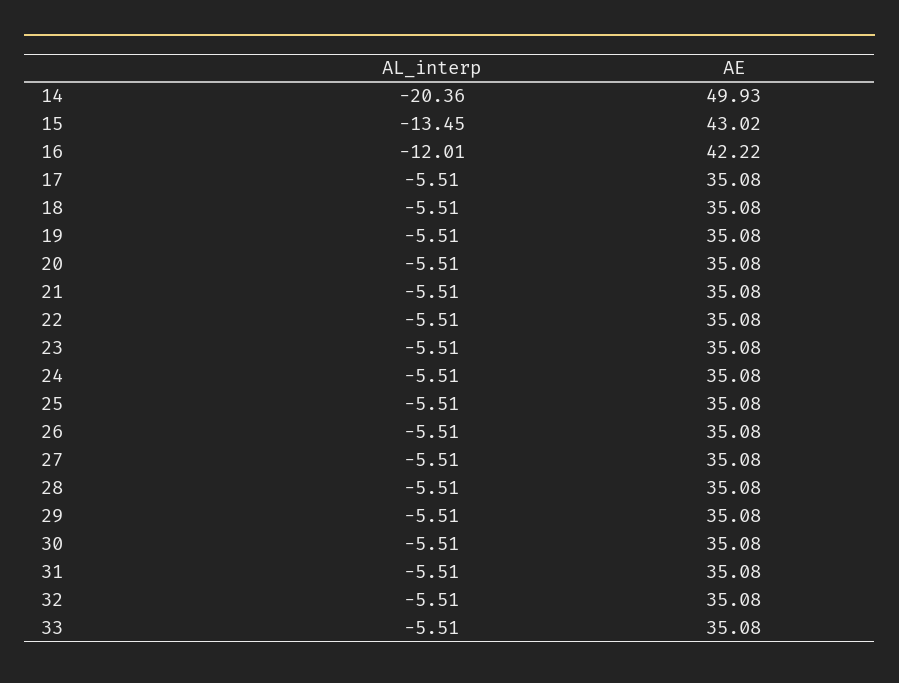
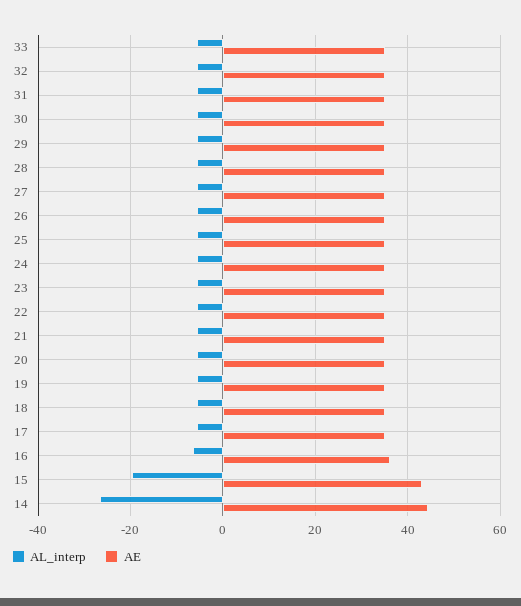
  {
    "AL_interp": {
-     "14": -20.36,
+     "14": -26,
-     "15": -13.45,
+     "15": -20,
-     "16": -12.01,
+     "16": -6,
      "17": -5.51,
      "18": -5.51,
      "19": -5.51,
      "20": -5.51,
      "21": -5.51,
      "22": -5.51,
      "23": -5.51,
      "24": -5.51,
      "25": -5.51,
      "26": -5.51,
      "27": -5.51,
      "28": -5.51,
      "29": -5.51,
      "30": -5.51,
      "31": -5.51,
      "32": -5.51,
      "33": -5.51
    },
    "AE": {
-     "14": 49.93,
+     "14": 44,
      "15": 43.02,
-     "16": 42.22,
+     "16": 36,
      "17": 35.08,
      "18": 35.08,
      "19": 35.08,
      "20": 35.08,
      "21": 35.08,
      "22": 35.08,
      "23": 35.08,
      "24": 35.08,
      "25": 35.08,
      "26": 35.08,
      "27": 35.08,
      "28": 35.08,
      "29": 35.08,
      "30": 35.08,
      "31": 35.08,
      "32": 35.08,
      "33": 35.08
    }
  }

